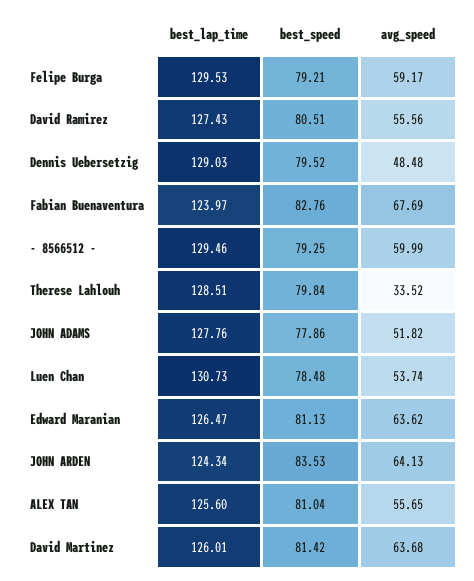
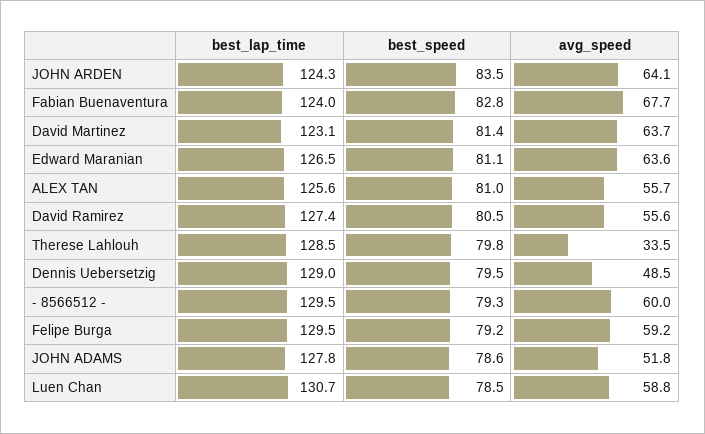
  {
    "best_lap_time": {
      "Felipe Burga": 129.53,
      "David Ramirez": 127.43,
      "Dennis Uebersetzig": 129.03,
      "Fabian Buenaventura": 123.97,
      "- 8566512 -": 129.46,
      "Therese Lahlouh": 128.51,
      "JOHN ADAMS": 127.76,
      "Luen Chan": 130.73,
      "Edward Maranian": 126.47,
      "JOHN ARDEN": 124.34,
      "ALEX TAN": 125.6,
-     "David Martinez": 126.01
+     "David Martinez": 123.1
    },
    "best_speed": {
      "Felipe Burga": 79.21,
      "David Ramirez": 80.51,
      "Dennis Uebersetzig": 79.52,
      "Fabian Buenaventura": 82.76,
      "- 8566512 -": 79.25,
      "Therese Lahlouh": 79.84,
-     "JOHN ADAMS": 77.86,
+     "JOHN ADAMS": 78.6,
      "Luen Chan": 78.48,
      "Edward Maranian": 81.13,
      "JOHN ARDEN": 83.53,
      "ALEX TAN": 81.04,
      "David Martinez": 81.42
    },
    "avg_speed": {
      "Felipe Burga": 59.17,
      "David Ramirez": 55.56,
      "Dennis Uebersetzig": 48.48,
      "Fabian Buenaventura": 67.69,
      "- 8566512 -": 59.99,
      "Therese Lahlouh": 33.52,
      "JOHN ADAMS": 51.82,
-     "Luen Chan": 53.74,
+     "Luen Chan": 58.8,
      "Edward Maranian": 63.62,
      "JOHN ARDEN": 64.13,
      "ALEX TAN": 55.65,
      "David Martinez": 63.68
    }
  }

